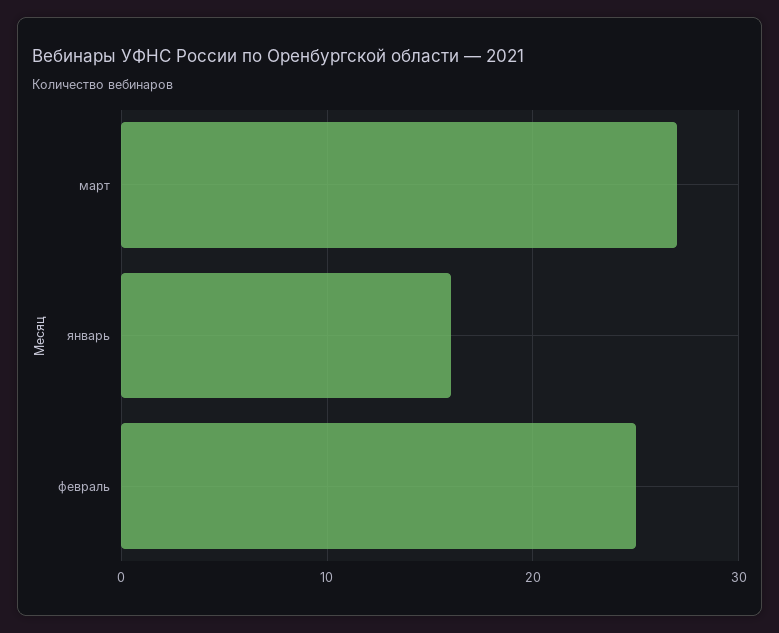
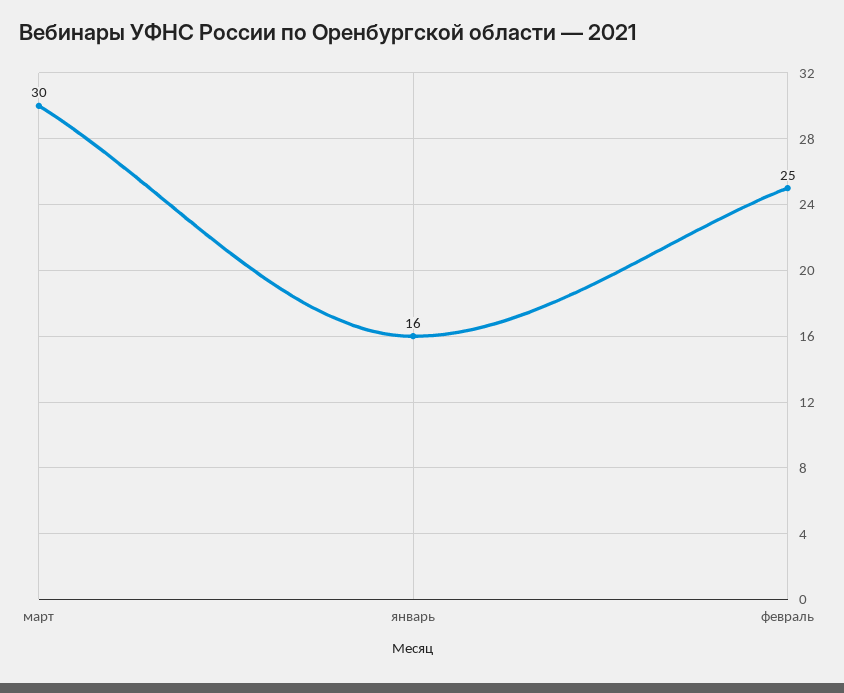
  {
-   "март": 27,
+   "март": 30,
    "январь": 16,
    "февраль": 25
  }

